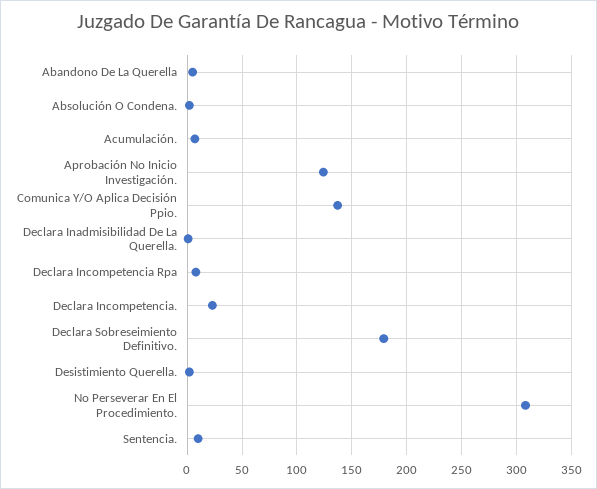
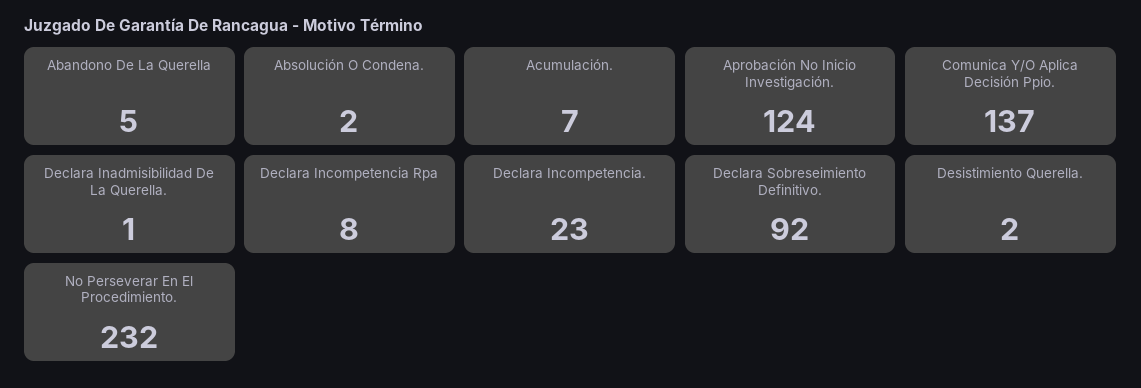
  {
    "Abandono De La Querella": 5,
    "Absolución O Condena.": 2,
    "Acumulación.": 7,
    "Aprobación No Inicio Investigación.": 124,
    "Comunica Y/O Aplica Decisión Ppio.": 137,
    "Declara Inadmisibilidad De La Querella.": 1,
    "Declara Incompetencia Rpa": 8,
    "Declara Incompetencia.": 23,
-   "Declara Sobreseimiento Definitivo.": 180,
+   "Declara Sobreseimiento Definitivo.": 92,
    "Desistimiento Querella.": 2,
-   "No Perseverar En El Procedimiento.": 310,
+   "No Perseverar En El Procedimiento.": 232
-   "Sentencia.": 10
  }

